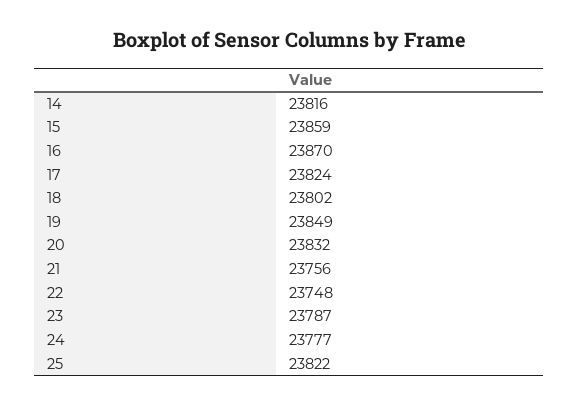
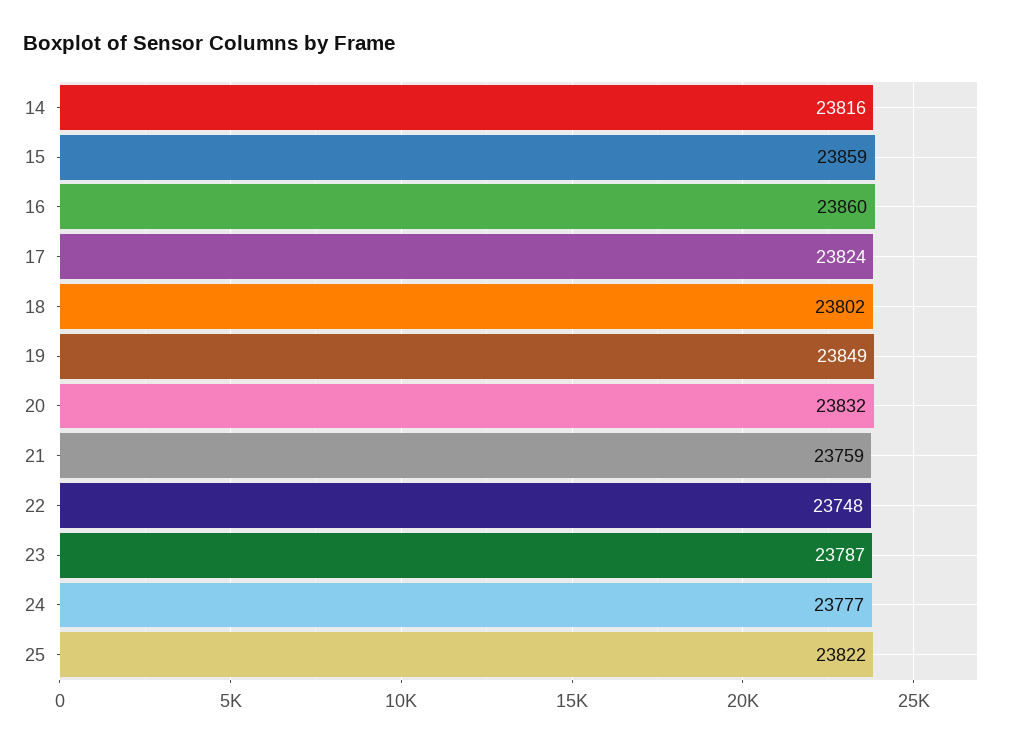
  {
    "14": 23816,
    "15": 23859,
-   "16": 23870,
+   "16": 23860,
    "17": 23824,
    "18": 23802,
    "19": 23849,
    "20": 23832,
-   "21": 23756,
+   "21": 23759,
    "22": 23748,
    "23": 23787,
    "24": 23777,
    "25": 23822
  }

